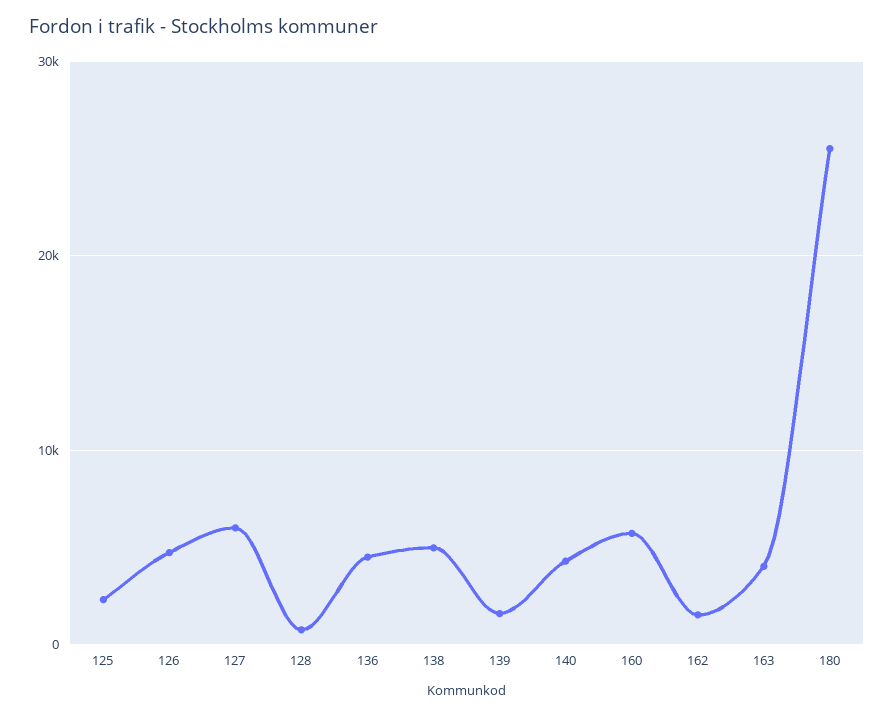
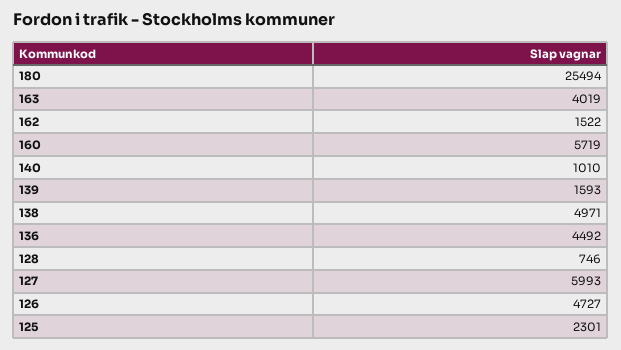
  {
    "125": 2301,
    "126": 4727,
    "127": 5993,
    "128": 746,
    "136": 4492,
    "138": 4971,
    "139": 1593,
-   "140": 4000,
+   "140": 1010,
    "160": 5719,
    "162": 1522,
    "163": 4019,
    "180": 25494
  }

